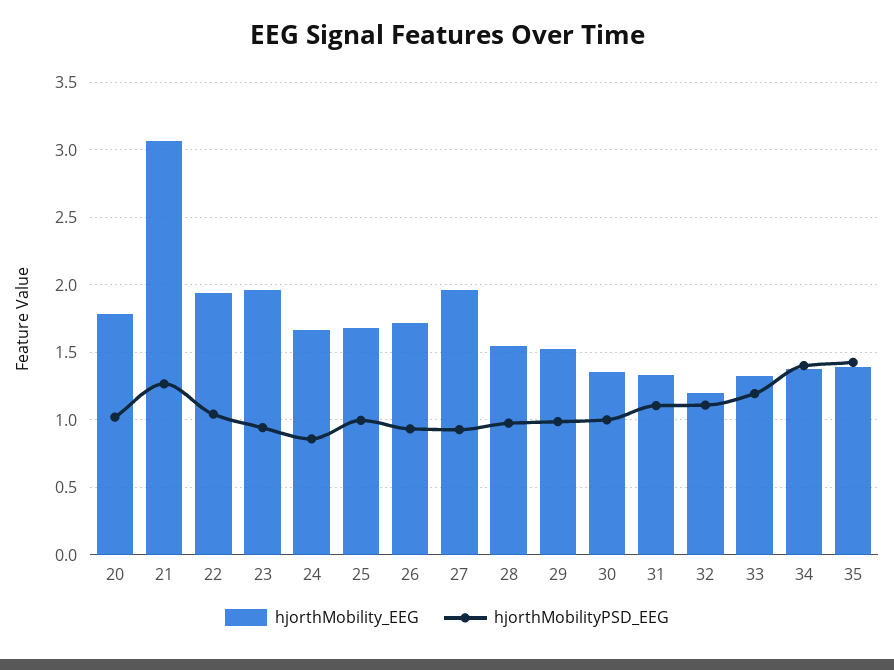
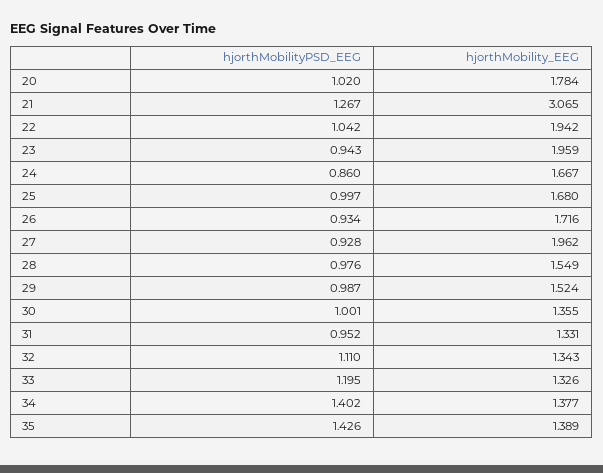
  {
    "hjorthMobility_EEG": {
      "20": 1.784,
      "21": 3.065,
      "22": 1.942,
      "23": 1.959,
      "24": 1.667,
      "25": 1.68,
      "26": 1.716,
      "27": 1.962,
      "28": 1.549,
      "29": 1.524,
      "30": 1.355,
      "31": 1.331,
-     "32": 1.2,
+     "32": 1.343,
      "33": 1.326,
      "34": 1.377,
      "35": 1.389
    },
    "hjorthMobilityPSD_EEG": {
      "20": 1.02,
      "21": 1.267,
      "22": 1.042,
      "23": 0.943,
      "24": 0.86,
      "25": 0.997,
      "26": 0.934,
      "27": 0.928,
      "28": 0.976,
      "29": 0.987,
      "30": 1.001,
-     "31": 1.1,
+     "31": 0.952,
      "32": 1.11,
      "33": 1.195,
      "34": 1.402,
      "35": 1.426
    }
  }

